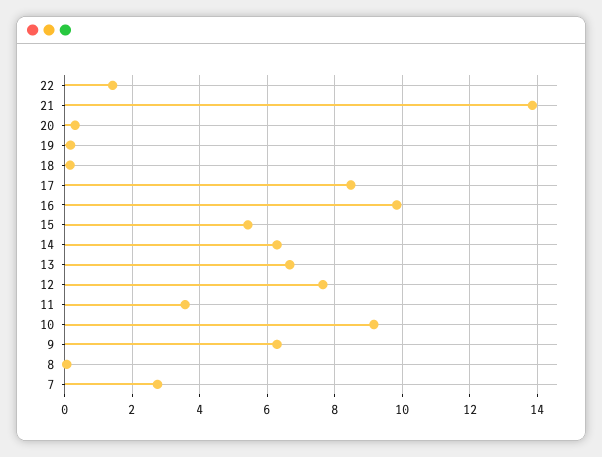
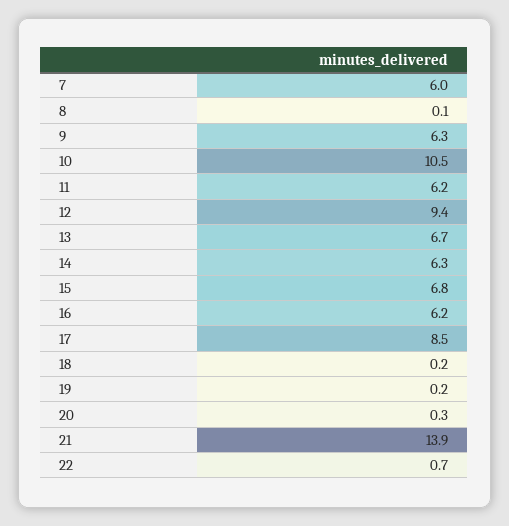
  {
-   "22": 1.4,
+   "22": 0.7,
    "21": 13.9,
    "20": 0.3,
    "19": 0.2,
    "18": 0.2,
    "17": 8.5,
-   "16": 9.8,
+   "16": 6.2,
-   "15": 5.4,
+   "15": 6.8,
    "14": 6.3,
    "13": 6.7,
-   "12": 7.6,
+   "12": 9.4,
-   "11": 3.6,
+   "11": 6.2,
-   "10": 9.2,
+   "10": 10.5,
    "9": 6.3,
    "8": 0.1,
-   "7": 2.8
+   "7": 6
  }

